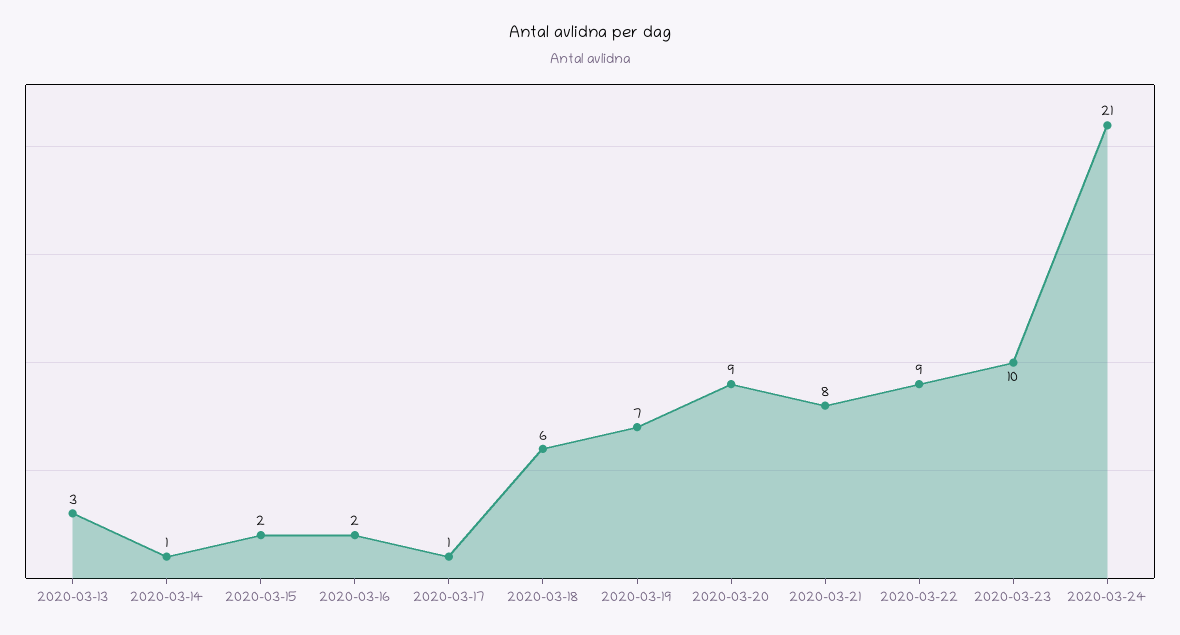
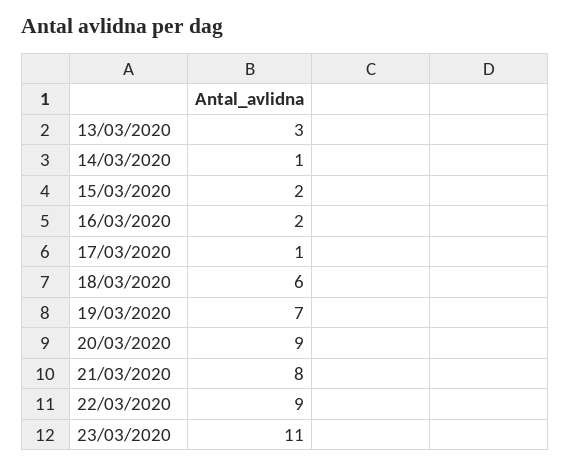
  {
    "2020-03-13": 3,
    "2020-03-14": 1,
    "2020-03-15": 2,
    "2020-03-16": 2,
    "2020-03-17": 1,
    "2020-03-18": 6,
    "2020-03-19": 7,
    "2020-03-20": 9,
    "2020-03-21": 8,
    "2020-03-22": 9,
-   "2020-03-23": 10,
+   "2020-03-23": 11
-   "2020-03-24": 21
  }

